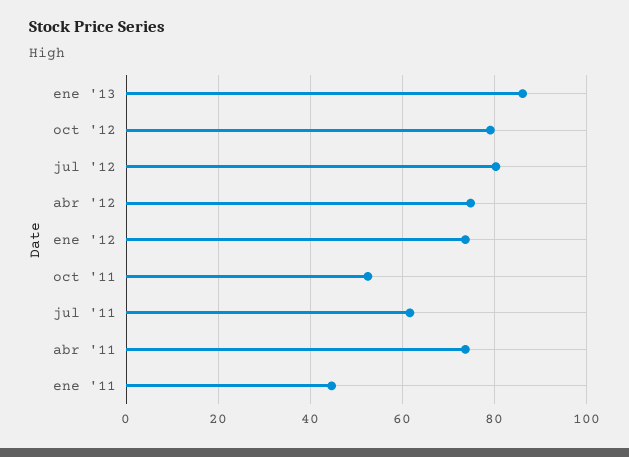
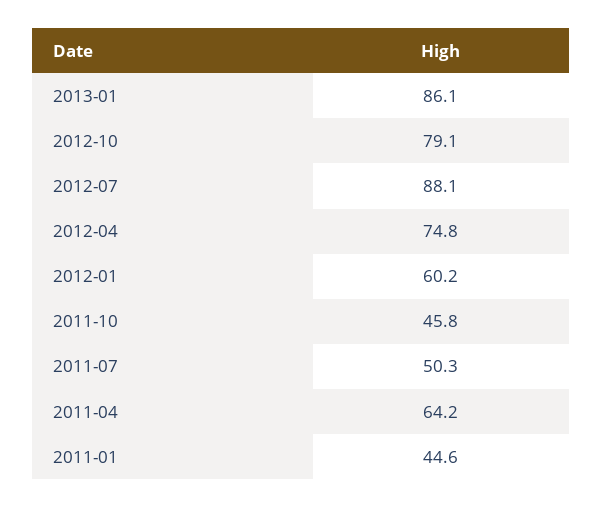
  {
    "ene '13": 86.1,
    "oct '12": 79.1,
-   "jul '12": 80,
+   "jul '12": 88.1,
    "abr '12": 74.8,
-   "ene '12": 74,
+   "ene '12": 60.2,
-   "oct '11": 52,
+   "oct '11": 45.8,
-   "jul '11": 62,
+   "jul '11": 50.3,
-   "abr '11": 74,
+   "abr '11": 64.2,
    "ene '11": 44.6
  }

